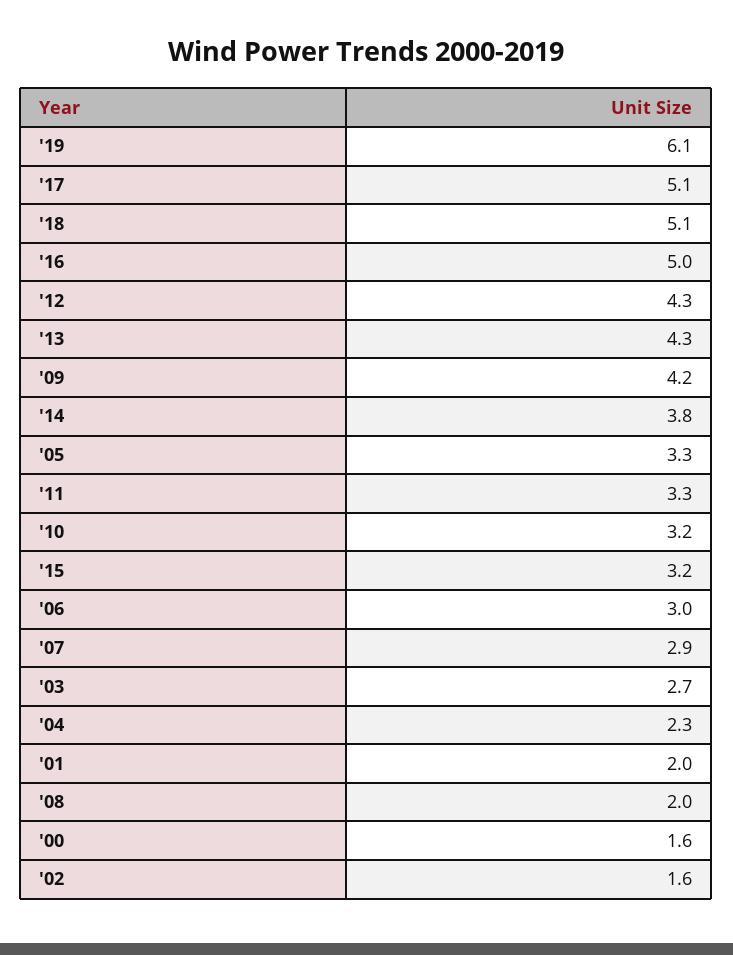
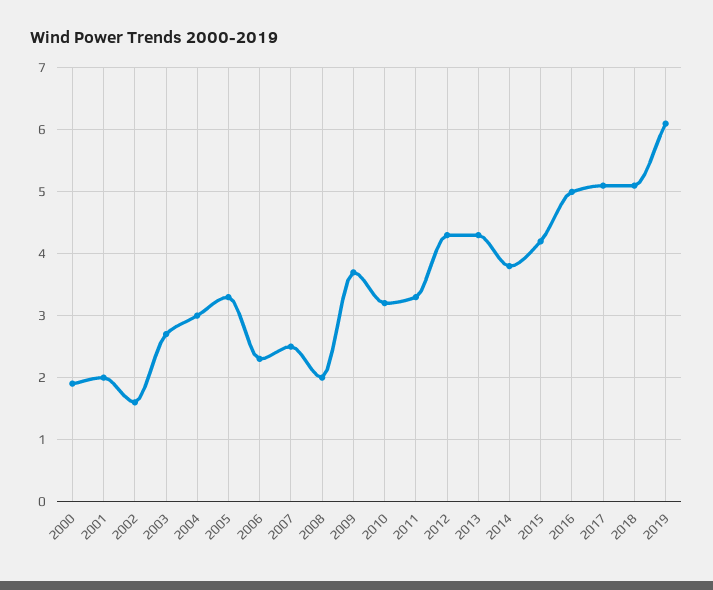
  {
    "'19": 6.1,
    "'17": 5.1,
    "'18": 5.1,
    "'16": 5,
    "'12": 4.3,
    "'13": 4.3,
-   "'09": 4.2,
+   "'09": 3.7,
    "'14": 3.8,
    "'05": 3.3,
    "'11": 3.3,
    "'10": 3.2,
-   "'15": 3.2,
+   "'15": 4.2,
-   "'06": 3,
+   "'06": 2.3,
-   "'07": 2.9,
+   "'07": 2.5,
    "'03": 2.7,
-   "'04": 2.3,
+   "'04": 3,
    "'01": 2,
    "'08": 2,
-   "'00": 1.6,
+   "'00": 1.9,
    "'02": 1.6
  }

